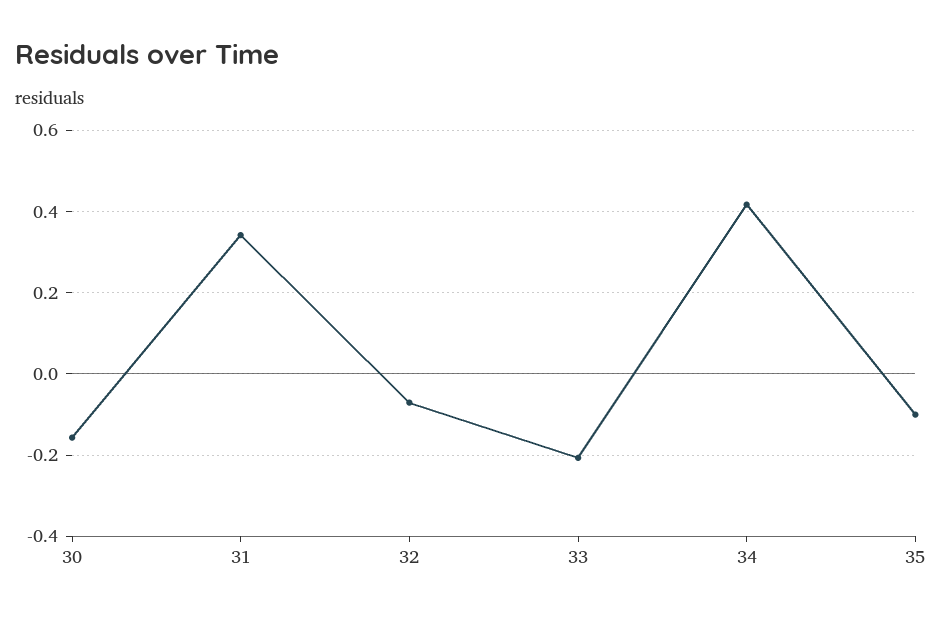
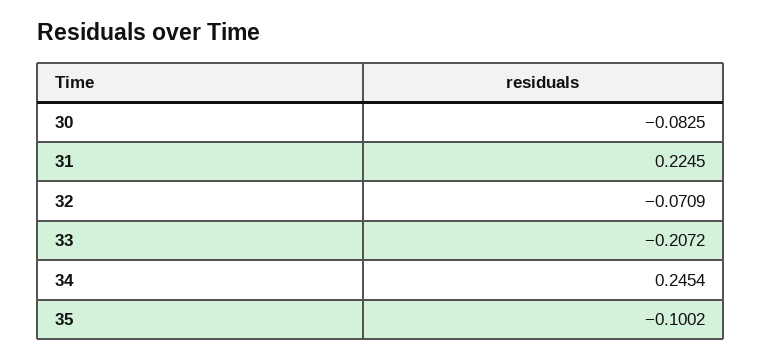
  {
-   "30": -0.16,
+   "30": -0.0825,
-   "31": 0.34,
+   "31": 0.2245,
    "32": -0.0709,
    "33": -0.2072,
-   "34": 0.42,
+   "34": 0.2454,
    "35": -0.1002
  }

